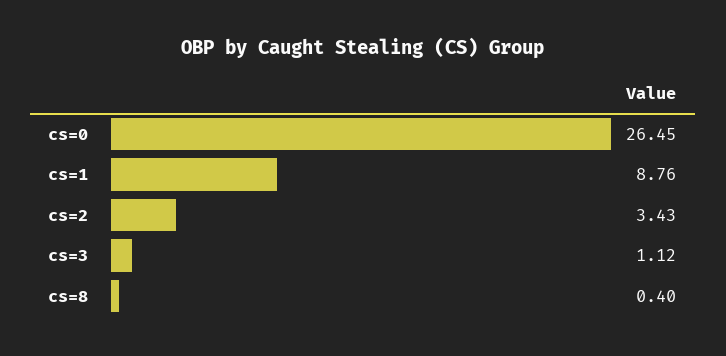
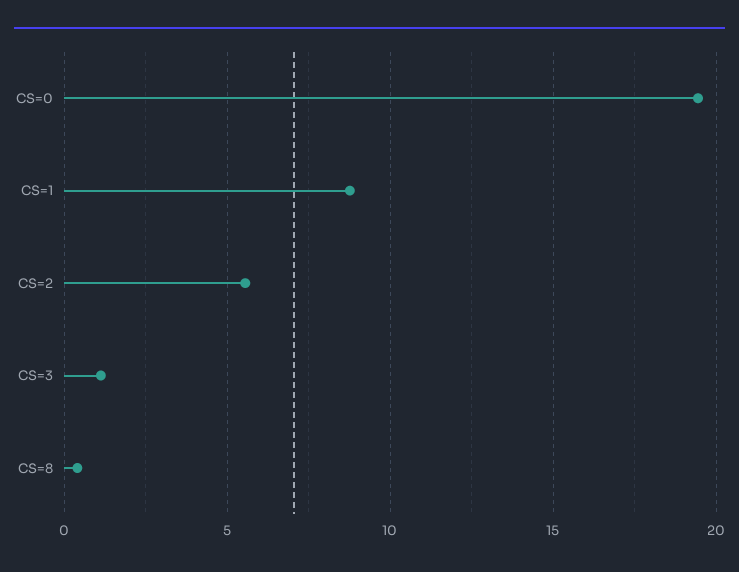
  {
-   "cs=0": 26.45,
+   "cs=0": 19.5,
    "cs=1": 8.76,
-   "cs=2": 3.43,
+   "cs=2": 5.5,
    "cs=3": 1.12,
    "cs=8": 0.4
  }

